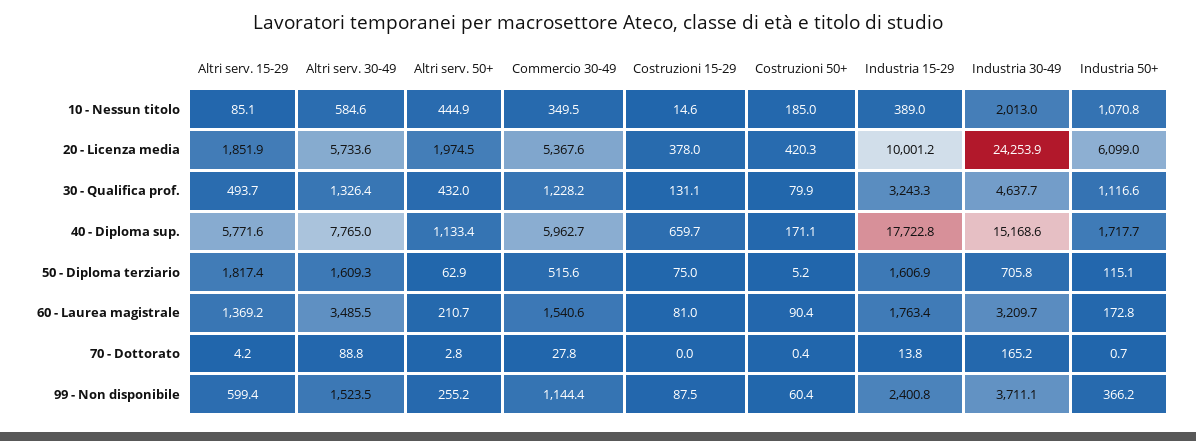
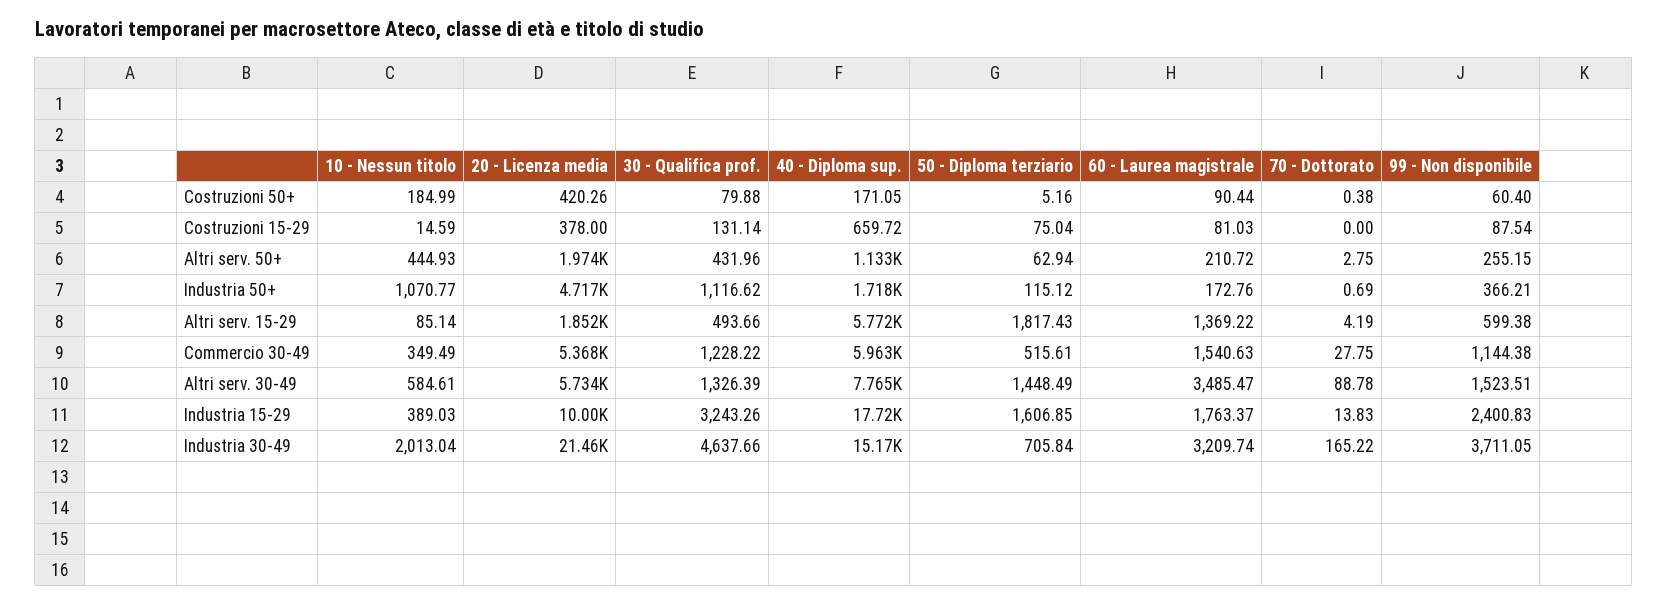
  {
    "Altri serv. 15-29": {
      "10 - Nessun titolo": 85.14,
      "20 - Licenza media": 1851.9,
      "30 - Qualifica prof.": 493.66,
      "40 - Diploma sup.": 5771.6,
      "50 - Diploma terziario": 1817.43,
      "60 - Laurea magistrale": 1369.22,
      "70 - Dottorato": 4.19,
      "99 - Non disponibile": 599.38
    },
    "Altri serv. 30-49": {
      "10 - Nessun titolo": 584.61,
      "20 - Licenza media": 5733.6,
      "30 - Qualifica prof.": 1326.39,
      "40 - Diploma sup.": 7765,
-     "50 - Diploma terziario": 1609.3,
+     "50 - Diploma terziario": 1448.49,
      "60 - Laurea magistrale": 3485.47,
      "70 - Dottorato": 88.78,
      "99 - Non disponibile": 1523.51
    },
    "Altri serv. 50+": {
      "10 - Nessun titolo": 444.93,
      "20 - Licenza media": 1974.5,
      "30 - Qualifica prof.": 431.96,
      "40 - Diploma sup.": 1133.4,
      "50 - Diploma terziario": 62.94,
      "60 - Laurea magistrale": 210.72,
      "70 - Dottorato": 2.75,
      "99 - Non disponibile": 255.15
    },
    "Commercio 30-49": {
      "10 - Nessun titolo": 349.49,
      "20 - Licenza media": 5367.6,
      "30 - Qualifica prof.": 1228.22,
      "40 - Diploma sup.": 5962.7,
      "50 - Diploma terziario": 515.61,
      "60 - Laurea magistrale": 1540.63,
      "70 - Dottorato": 27.75,
      "99 - Non disponibile": 1144.38
    },
    "Costruzioni 15-29": {
      "10 - Nessun titolo": 14.59,
      "20 - Licenza media": 378,
      "30 - Qualifica prof.": 131.14,
      "40 - Diploma sup.": 659.72,
      "50 - Diploma terziario": 75.04,
      "60 - Laurea magistrale": 81.03,
      "70 - Dottorato": 0,
      "99 - Non disponibile": 87.54
    },
    "Costruzioni 50+": {
      "10 - Nessun titolo": 184.99,
      "20 - Licenza media": 420.26,
      "30 - Qualifica prof.": 79.88,
      "40 - Diploma sup.": 171.05,
      "50 - Diploma terziario": 5.16,
      "60 - Laurea magistrale": 90.44,
      "70 - Dottorato": 0.38,
      "99 - Non disponibile": 60.4
    },
    "Industria 15-29": {
      "10 - Nessun titolo": 389.03,
      "20 - Licenza media": 10001.2,
      "30 - Qualifica prof.": 3243.26,
      "40 - Diploma sup.": 17722.8,
      "50 - Diploma terziario": 1606.85,
      "60 - Laurea magistrale": 1763.37,
      "70 - Dottorato": 13.83,
      "99 - Non disponibile": 2400.83
    },
    "Industria 30-49": {
      "10 - Nessun titolo": 2013.04,
-     "20 - Licenza media": 24253.9,
+     "20 - Licenza media": 21460,
      "30 - Qualifica prof.": 4637.66,
      "40 - Diploma sup.": 15168.6,
      "50 - Diploma terziario": 705.84,
      "60 - Laurea magistrale": 3209.74,
      "70 - Dottorato": 165.22,
      "99 - Non disponibile": 3711.05
    },
    "Industria 50+": {
      "10 - Nessun titolo": 1070.77,
-     "20 - Licenza media": 6099,
+     "20 - Licenza media": 4717,
      "30 - Qualifica prof.": 1116.62,
      "40 - Diploma sup.": 1717.7,
      "50 - Diploma terziario": 115.12,
      "60 - Laurea magistrale": 172.76,
      "70 - Dottorato": 0.69,
      "99 - Non disponibile": 366.21
    }
  }

